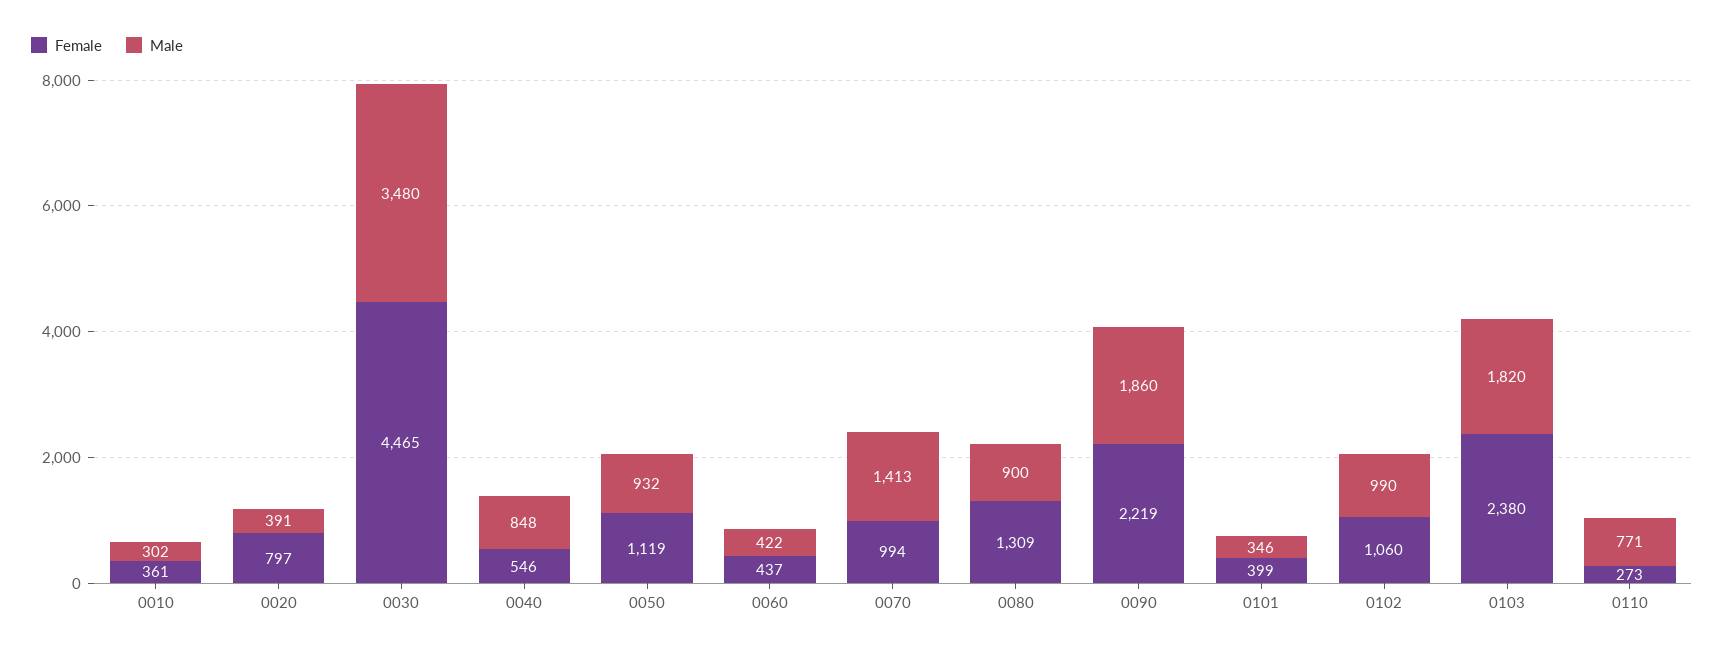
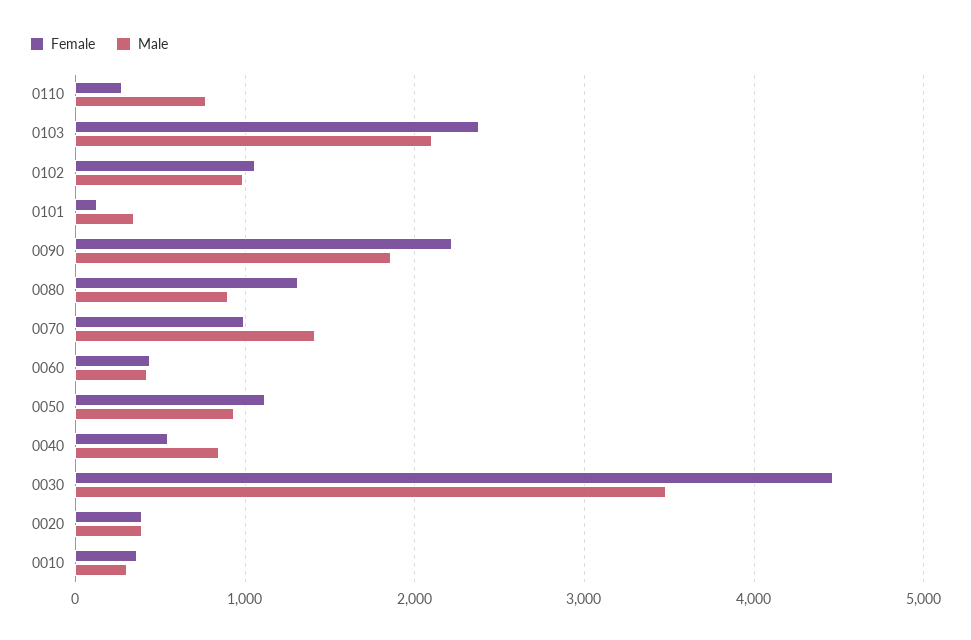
  {
    "Female": {
      "0010": 361,
-     "0020": 797,
+     "0020": 400,
      "0030": 4465,
      "0040": 546,
      "0050": 1119,
      "0060": 437,
      "0070": 994,
      "0080": 1309,
      "0090": 2219,
-     "0101": 399,
+     "0101": 100,
      "0102": 1060,
      "0103": 2380,
      "0110": 273
    },
    "Male": {
      "0010": 302,
      "0020": 391,
      "0030": 3480,
      "0040": 848,
      "0050": 932,
      "0060": 422,
      "0070": 1413,
      "0080": 900,
      "0090": 1860,
      "0101": 346,
      "0102": 990,
-     "0103": 1820,
+     "0103": 2100,
      "0110": 771
    }
  }

